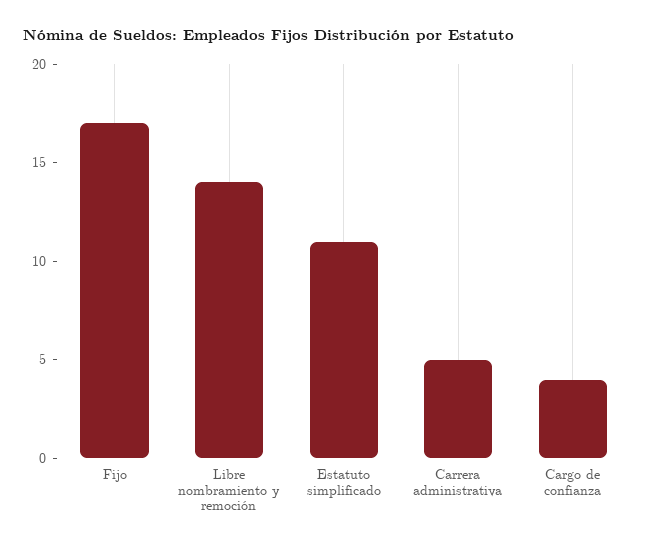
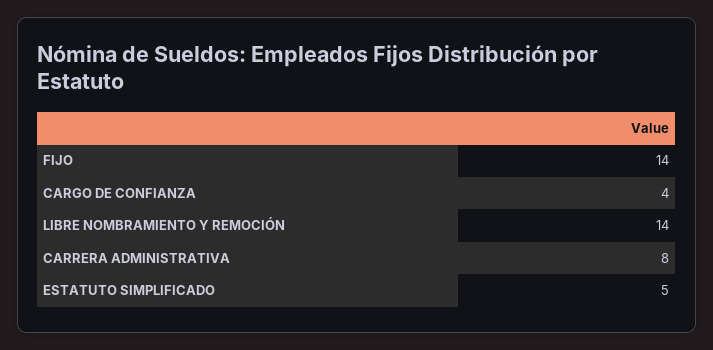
  {
-   "Fijo": 17,
+   "Fijo": 14,
    "Libre nombramiento y remoción": 14,
-   "Estatuto simplificado": 11,
+   "Estatuto simplificado": 5,
-   "Carrera administrativa": 5,
+   "Carrera administrativa": 8,
    "Cargo de confianza": 4
  }

